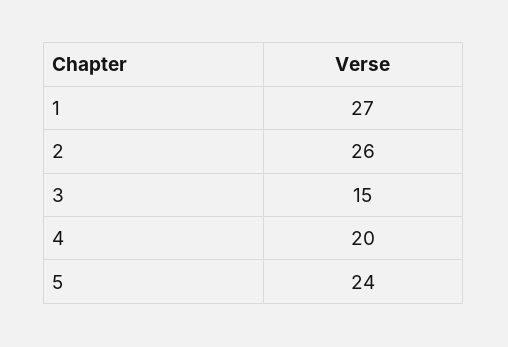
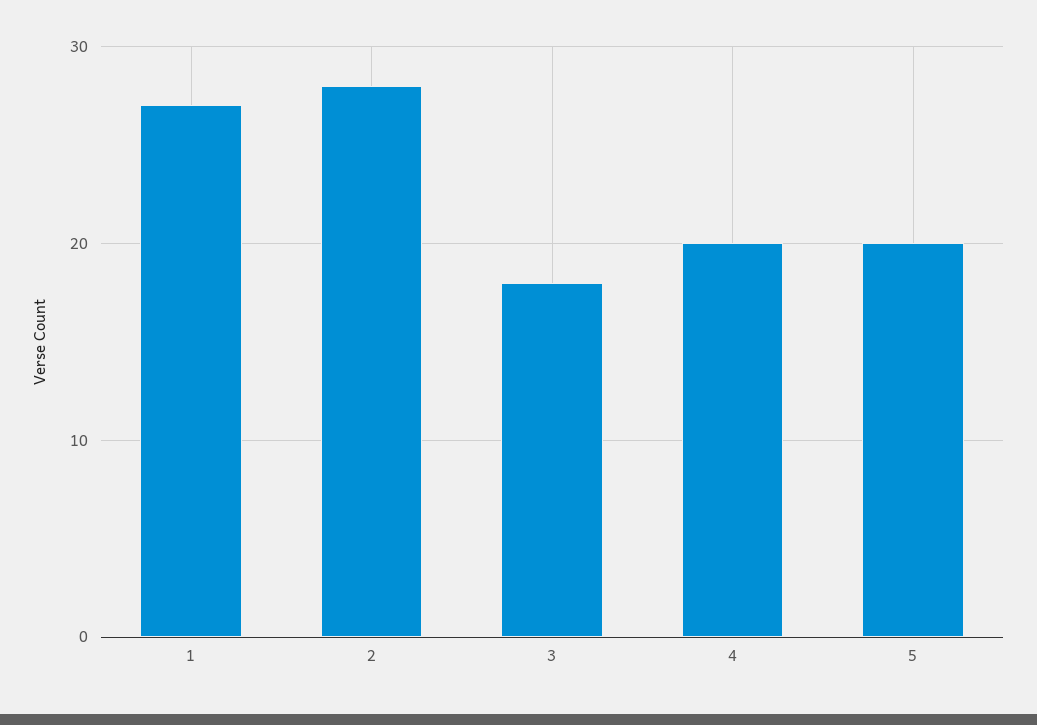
  {
    "1": 27,
-   "2": 26,
+   "2": 28,
-   "3": 15,
+   "3": 18,
    "4": 20,
-   "5": 24
+   "5": 20
  }

